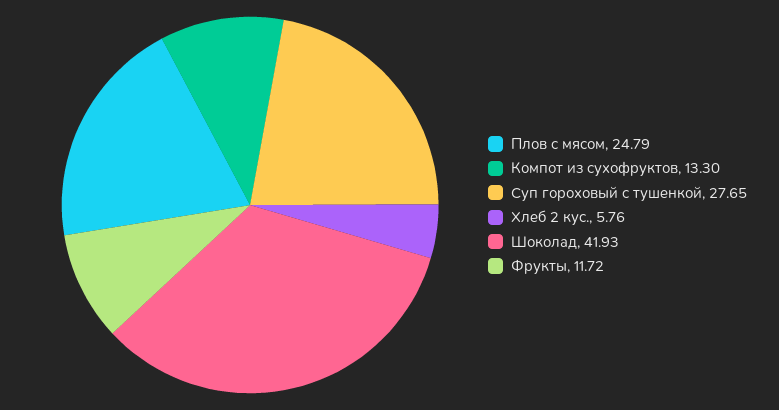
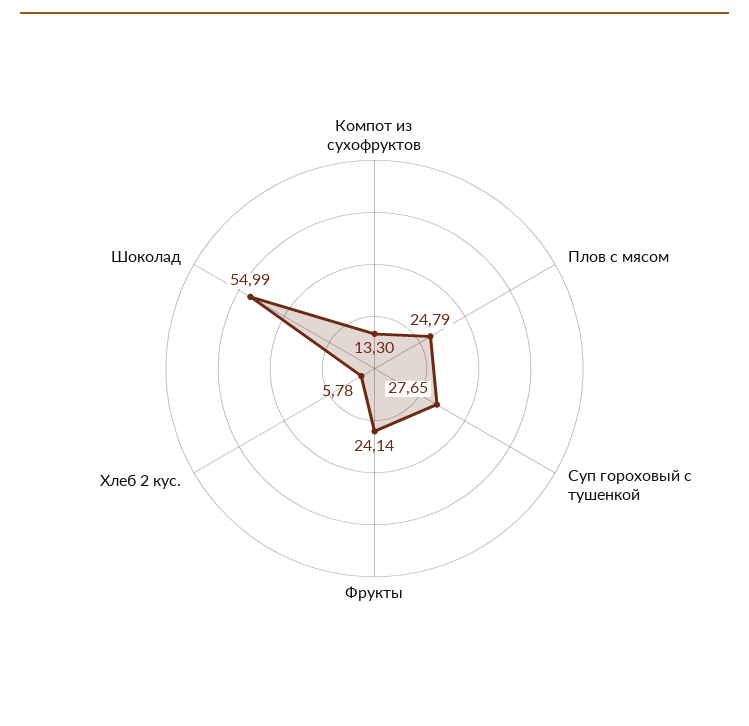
  {
    "Плов с мясом": 24.79,
    "Компот из сухофруктов": 13.3,
    "Суп гороховый с тушенкой": 27.65,
-   "Хлеб 2 кус.": 5.76,
+   "Хлеб 2 кус.": 5.78,
-   "Шоколад": 41.93,
+   "Шоколад": 54.99,
-   "Фрукты": 11.72
+   "Фрукты": 24.14
  }

